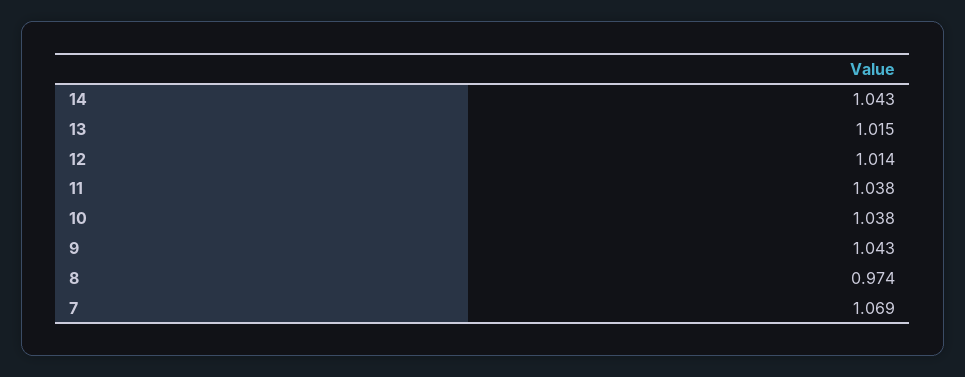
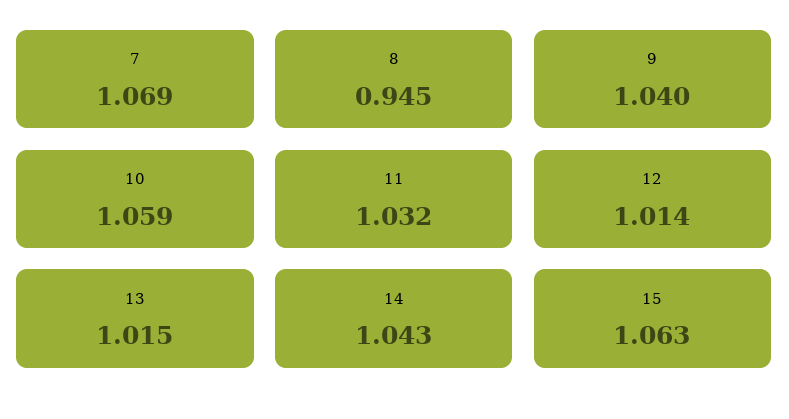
  {
    "14": 1.043,
    "13": 1.015,
    "12": 1.014,
-   "11": 1.038,
+   "11": 1.032,
-   "10": 1.038,
+   "10": 1.059,
-   "9": 1.043,
+   "9": 1.04,
-   "8": 0.974,
+   "8": 0.945,
-   "7": 1.069
+   "7": 1.069,
+   "15": 1.063
  }

